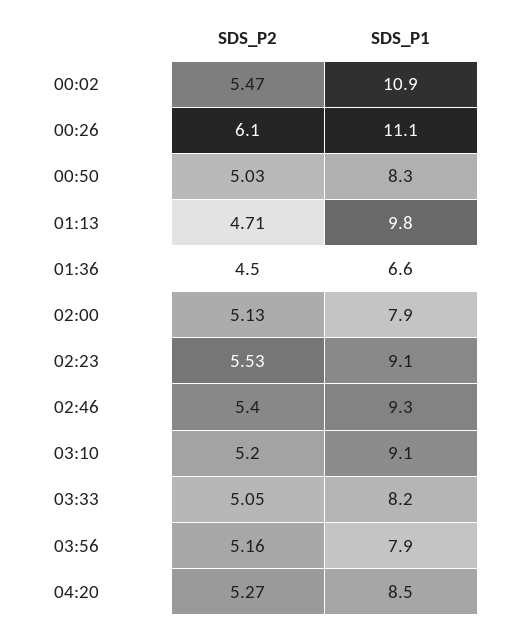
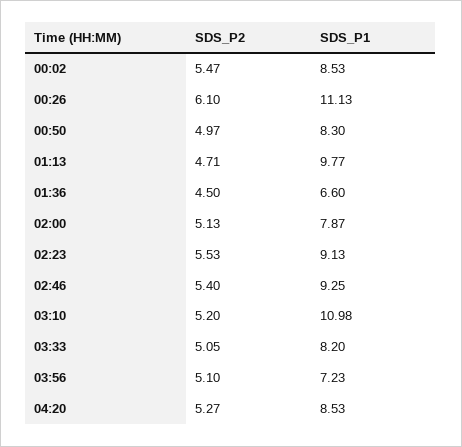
  {
    "SDS_P2": {
      "00:02": 5.47,
      "00:26": 6.1,
-     "00:50": 5.03,
+     "00:50": 4.97,
      "01:13": 4.71,
      "01:36": 4.5,
      "02:00": 5.13,
      "02:23": 5.53,
      "02:46": 5.4,
      "03:10": 5.2,
      "03:33": 5.05,
-     "03:56": 5.16,
+     "03:56": 5.1,
      "04:20": 5.27
    },
    "SDS_P1": {
-     "00:02": 10.9,
+     "00:02": 8.53,
      "00:26": 11.13,
      "00:50": 8.3,
      "01:13": 9.77,
      "01:36": 6.6,
      "02:00": 7.87,
      "02:23": 9.13,
      "02:46": 9.25,
-     "03:10": 9.1,
+     "03:10": 10.98,
      "03:33": 8.2,
-     "03:56": 7.9,
+     "03:56": 7.23,
      "04:20": 8.53
    }
  }

